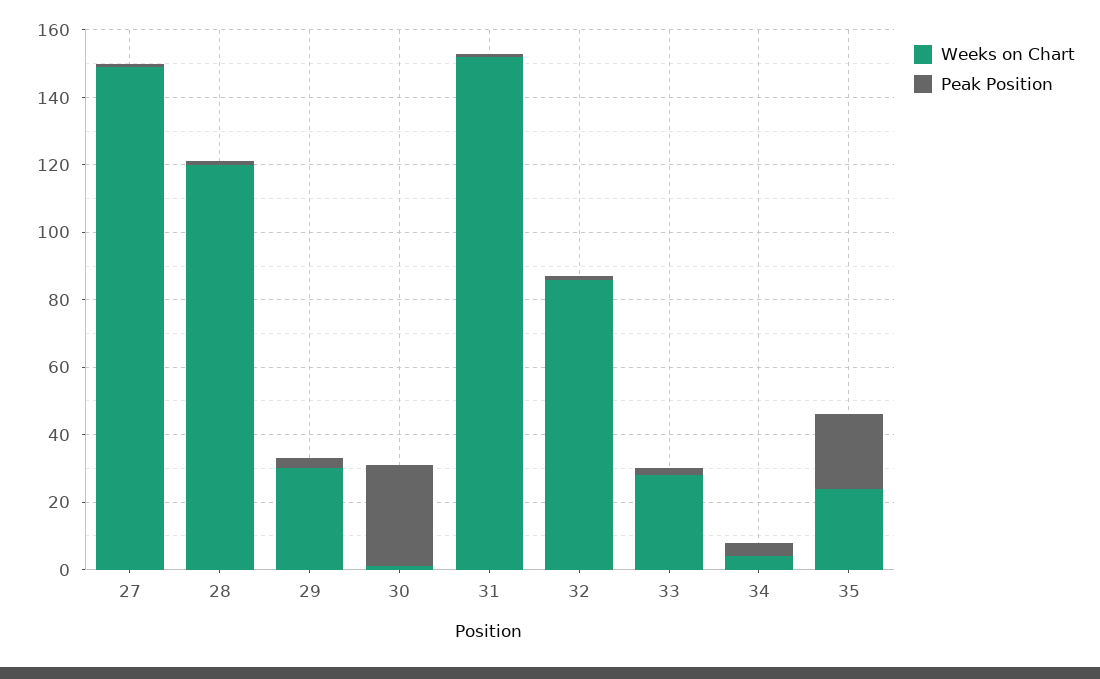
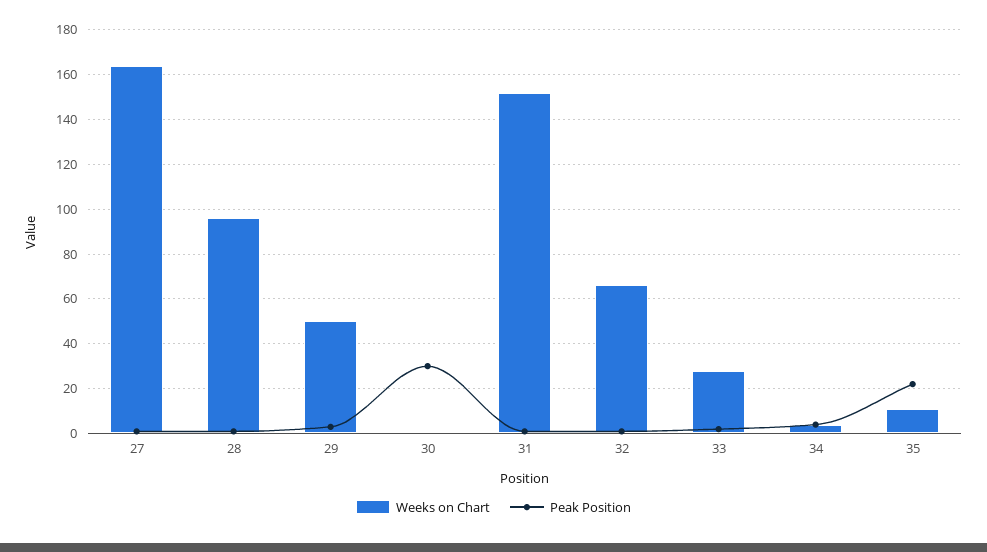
  {
    "Weeks on Chart": {
-     "27": 150,
+     "27": 165,
-     "28": 120,
+     "28": 95,
-     "29": 30,
+     "29": 50,
      "30": 0,
      "31": 150,
-     "32": 85,
+     "32": 65,
      "33": 30,
      "34": 5,
-     "35": 25
+     "35": 10
    },
    "Peak Position": {
      "27": 0,
      "28": 0,
      "29": 5,
      "30": 30,
      "31": 0,
      "32": 0,
      "33": 0,
      "34": 5,
      "35": 20
    }
  }

